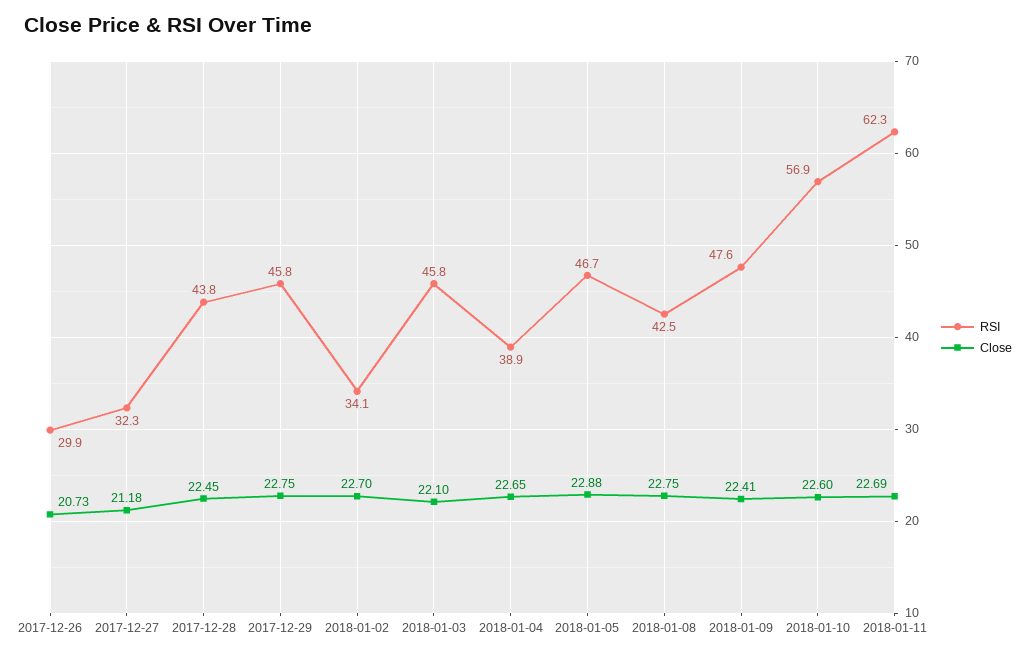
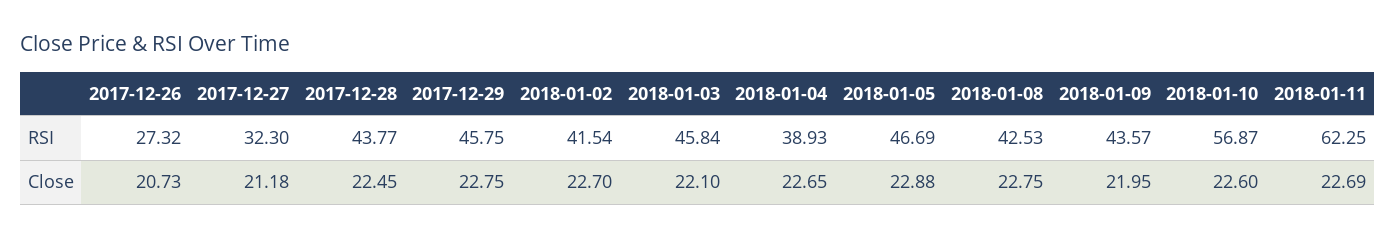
  {
    "RSI": {
-     "2017-12-26": 29.9,
+     "2017-12-26": 27.32,
      "2017-12-27": 32.3,
      "2017-12-28": 43.77,
      "2017-12-29": 45.75,
-     "2018-01-02": 34.1,
+     "2018-01-02": 41.54,
      "2018-01-03": 45.84,
      "2018-01-04": 38.93,
      "2018-01-05": 46.69,
      "2018-01-08": 42.53,
-     "2018-01-09": 47.6,
+     "2018-01-09": 43.57,
      "2018-01-10": 56.87,
      "2018-01-11": 62.25
    },
    "Close": {
      "2017-12-26": 20.73,
      "2017-12-27": 21.18,
      "2017-12-28": 22.45,
      "2017-12-29": 22.75,
      "2018-01-02": 22.7,
      "2018-01-03": 22.1,
      "2018-01-04": 22.65,
      "2018-01-05": 22.88,
      "2018-01-08": 22.75,
-     "2018-01-09": 22.41,
+     "2018-01-09": 21.95,
      "2018-01-10": 22.6,
      "2018-01-11": 22.69
    }
  }

